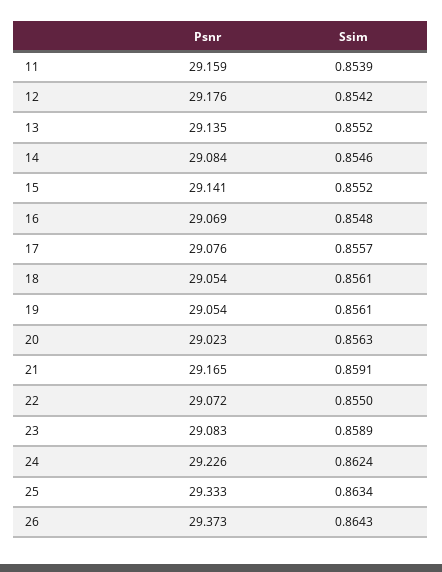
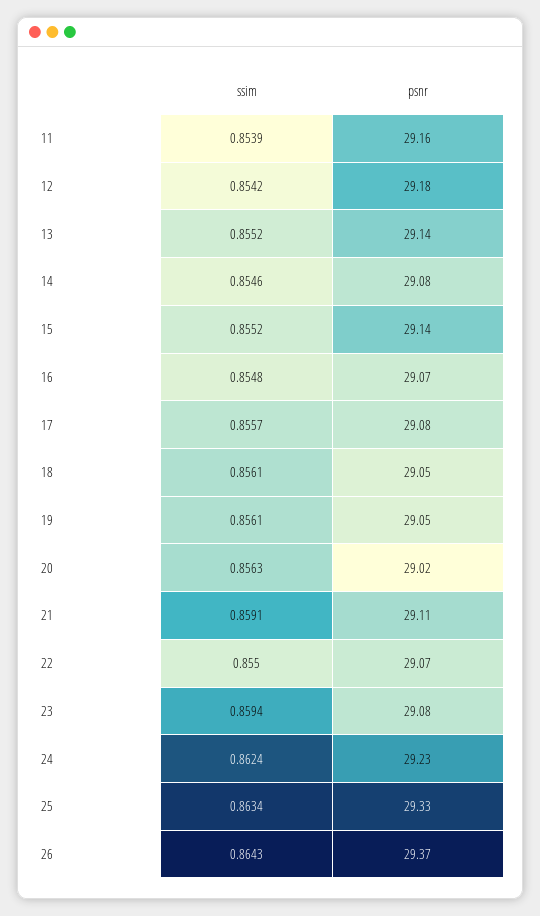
  {
    "Psnr": {
      "11": 29.159,
      "12": 29.176,
      "13": 29.135,
      "14": 29.084,
      "15": 29.141,
      "16": 29.069,
      "17": 29.076,
      "18": 29.054,
      "19": 29.054,
      "20": 29.023,
-     "21": 29.165,
+     "21": 29.11,
      "22": 29.072,
      "23": 29.083,
      "24": 29.226,
      "25": 29.333,
      "26": 29.373
    },
    "Ssim": {
      "11": 0.8539,
      "12": 0.8542,
      "13": 0.8552,
      "14": 0.8546,
      "15": 0.8552,
      "16": 0.8548,
      "17": 0.8557,
      "18": 0.8561,
      "19": 0.8561,
      "20": 0.8563,
      "21": 0.8591,
      "22": 0.855,
-     "23": 0.8589,
+     "23": 0.8594,
      "24": 0.8624,
      "25": 0.8634,
      "26": 0.8643
    }
  }

